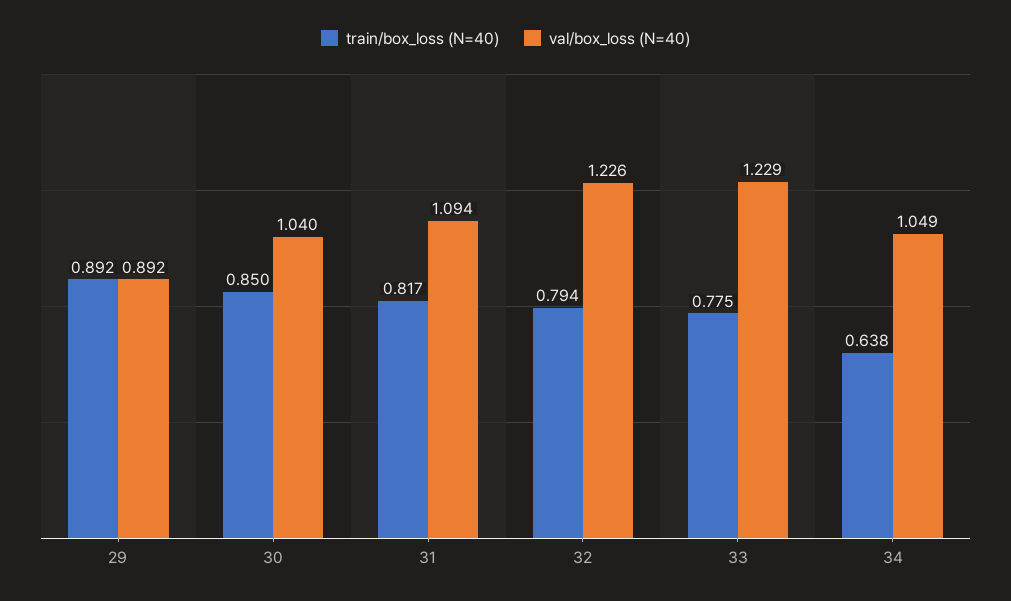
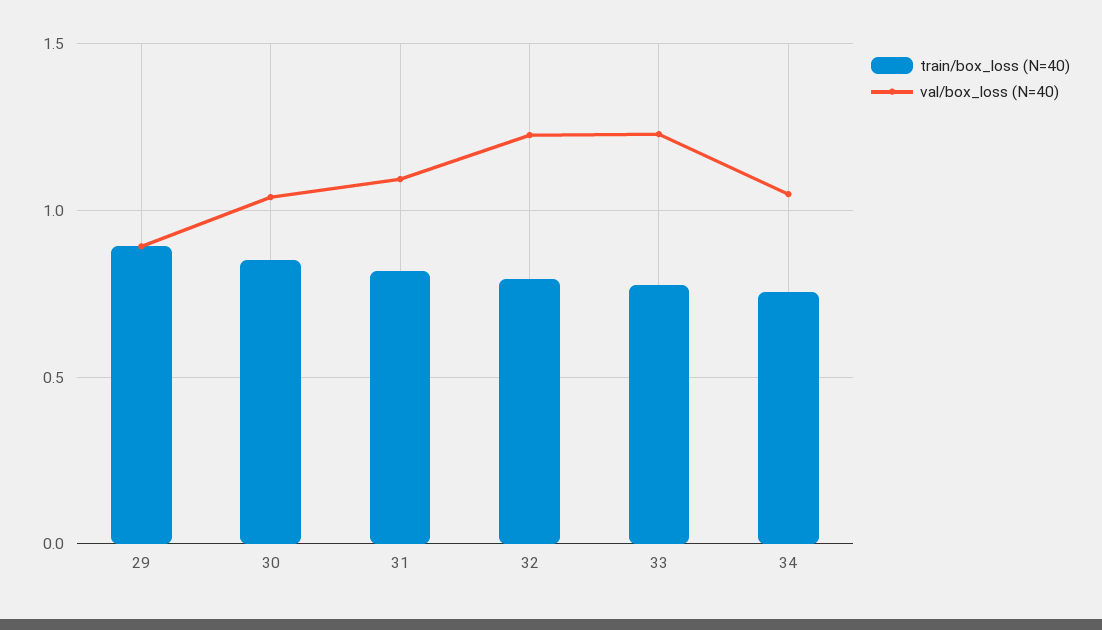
  {
    "train/box_loss (N=40)": {
      "29": 0.892,
      "30": 0.85,
      "31": 0.817,
      "32": 0.794,
      "33": 0.775,
-     "34": 0.638
+     "34": 0.75
    },
    "val/box_loss (N=40)": {
      "29": 0.892,
      "30": 1.04,
      "31": 1.094,
      "32": 1.226,
      "33": 1.229,
      "34": 1.049
    }
  }

